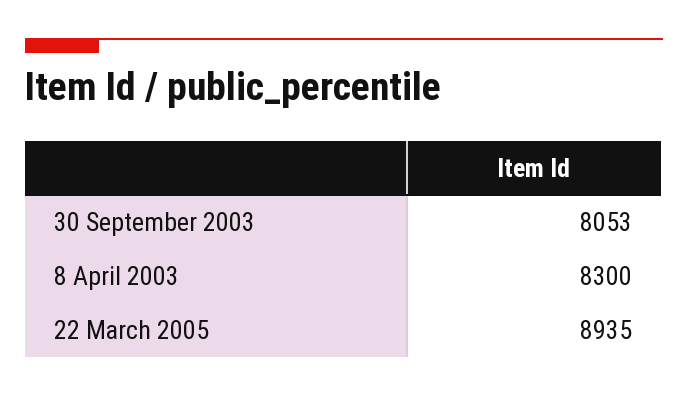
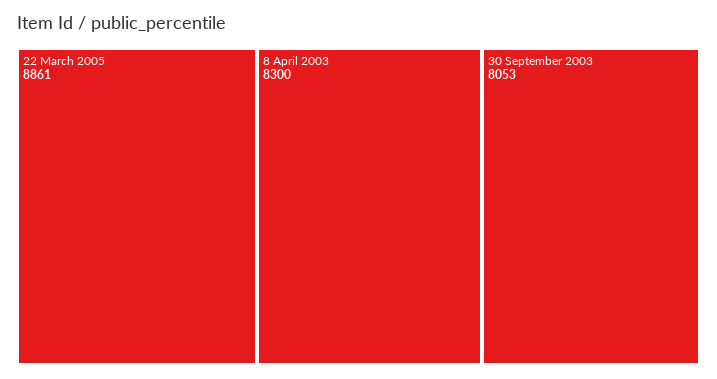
  {
    "30 September 2003": 8053,
    "8 April 2003": 8300,
-   "22 March 2005": 8935
+   "22 March 2005": 8861
  }

